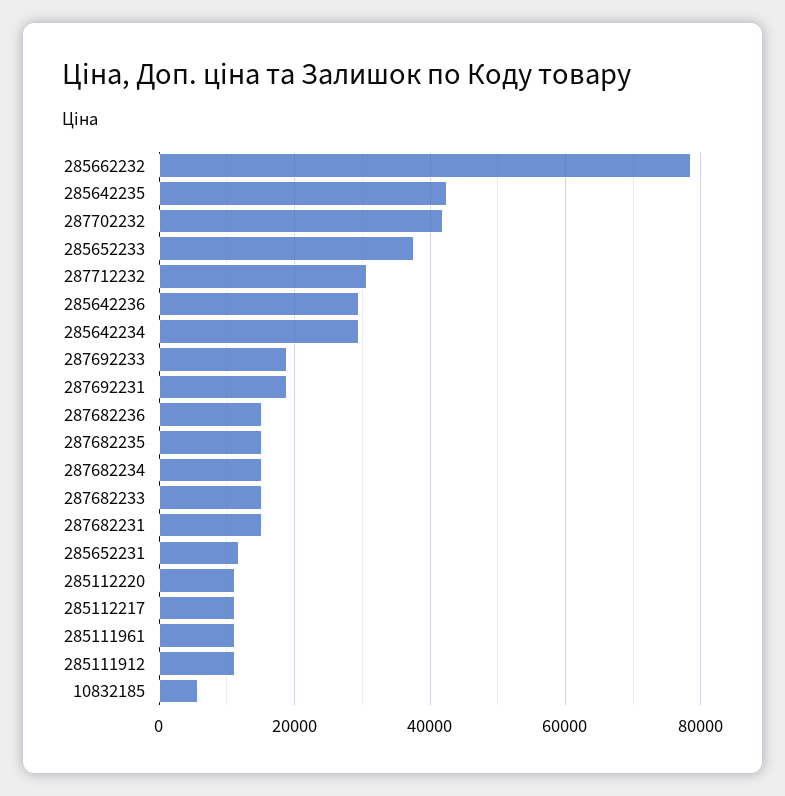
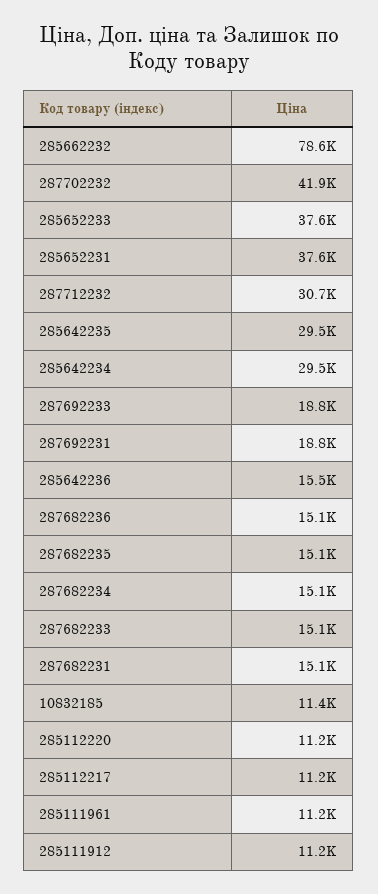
  {
    "285662232": 78600,
-   "285642235": 42000,
+   "285642235": 29500,
    "287702232": 41900,
    "285652233": 37600,
    "287712232": 30700,
-   "285642236": 30000,
+   "285642236": 15500,
    "285642234": 29500,
    "287692233": 18800,
    "287692231": 18800,
    "287682236": 15100,
    "287682235": 15100,
    "287682234": 15100,
    "287682233": 15100,
    "287682231": 15100,
-   "285652231": 12000,
+   "285652231": 37600,
    "285112220": 11200,
    "285112217": 11200,
    "285111961": 11200,
    "285111912": 11200,
-   "10832185": 6000
+   "10832185": 11400
  }

